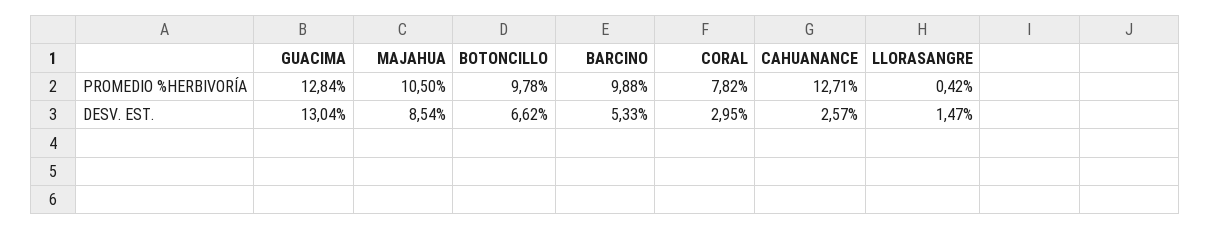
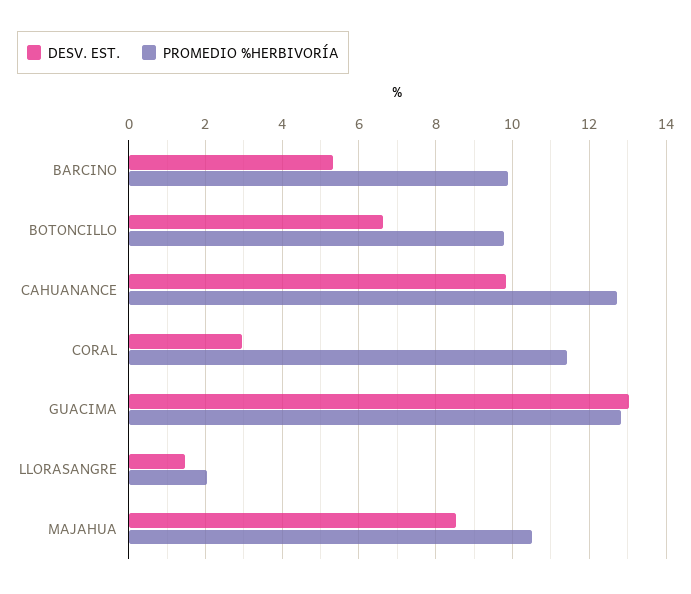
  {
    "PROMEDIO %HERBIVORÍA": {
      "GUACIMA": 12.84,
      "MAJAHUA": 10.5,
      "BOTONCILLO": 9.78,
      "BARCINO": 9.88,
-     "CORAL": 7.82,
+     "CORAL": 11.4,
      "CAHUANANCE": 12.71,
-     "LLORASANGRE": 0.42
+     "LLORASANGRE": 2
    },
    "DESV. EST.": {
      "GUACIMA": 13.04,
      "MAJAHUA": 8.54,
      "BOTONCILLO": 6.62,
      "BARCINO": 5.33,
      "CORAL": 2.95,
-     "CAHUANANCE": 2.57,
+     "CAHUANANCE": 9.8,
      "LLORASANGRE": 1.47
    }
  }

